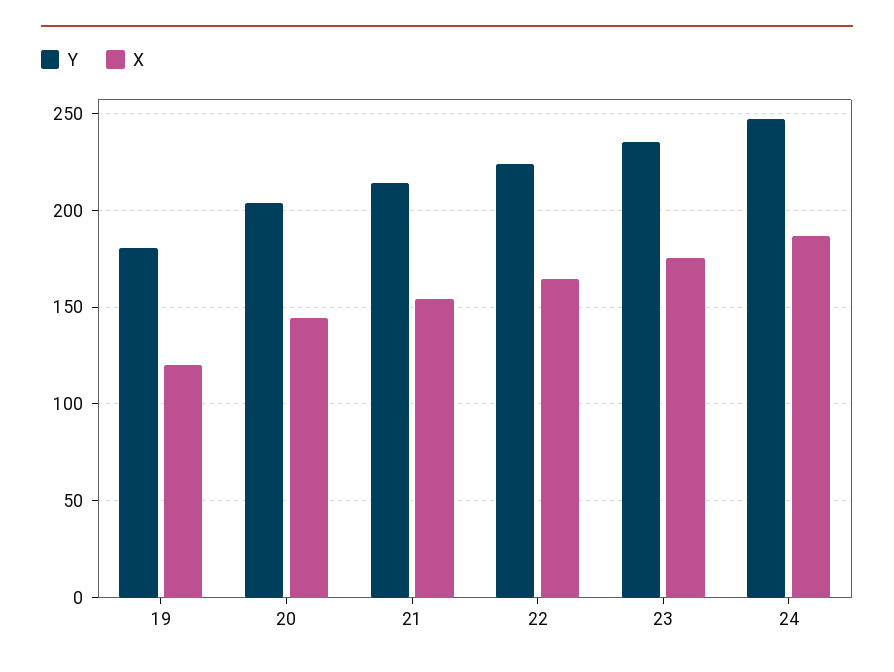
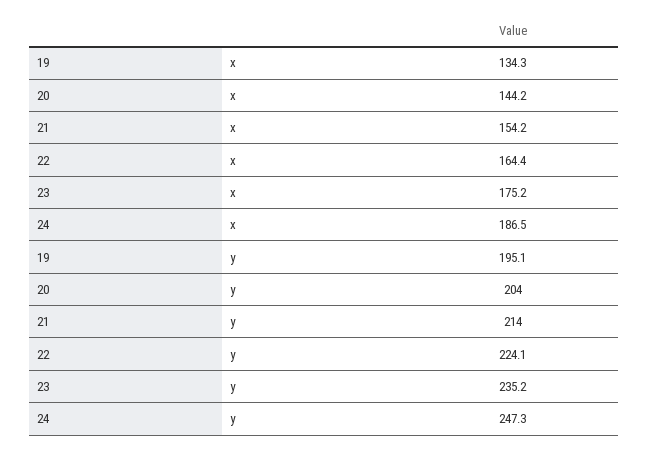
  {
    "Y": {
-     "19": 180,
+     "19": 195.1,
      "20": 204,
      "21": 214,
      "22": 224.1,
      "23": 235.2,
      "24": 247.3
    },
    "X": {
-     "19": 120,
+     "19": 134.3,
      "20": 144.2,
      "21": 154.2,
      "22": 164.4,
      "23": 175.2,
      "24": 186.5
    }
  }

